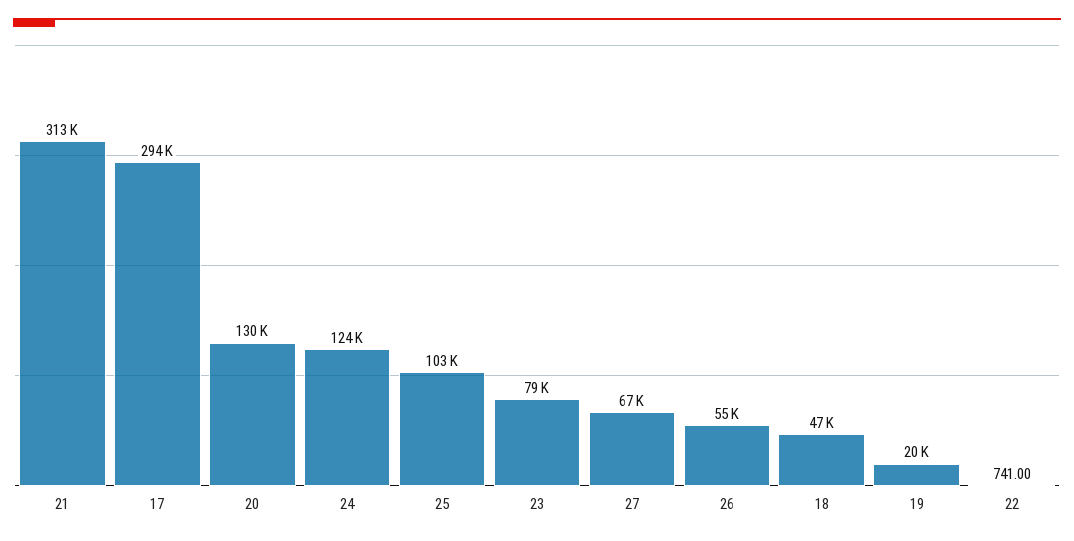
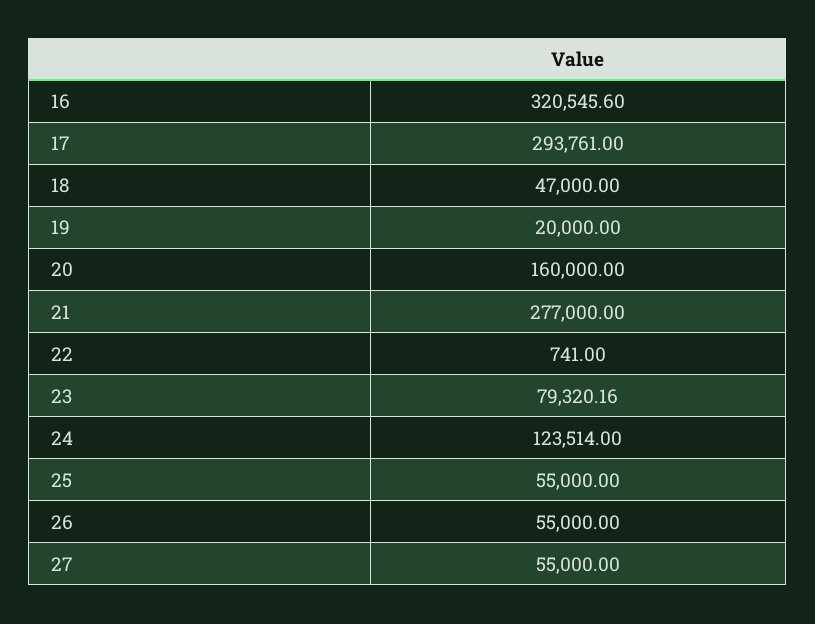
  {
-   "21": 313000,
+   "21": 277000,
    "17": 293761,
-   "20": 130000,
+   "20": 160000,
    "24": 123514,
-   "25": 103000,
+   "25": 55000,
    "23": 79320.16,
-   "27": 67000,
+   "27": 55000,
    "26": 55000,
    "18": 47000,
    "19": 20000,
-   "22": 741
+   "22": 741,
+   "16": 320545.6
  }

